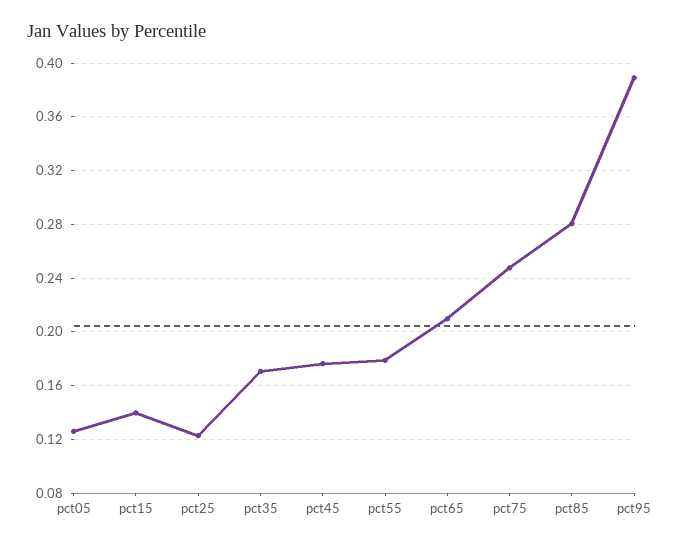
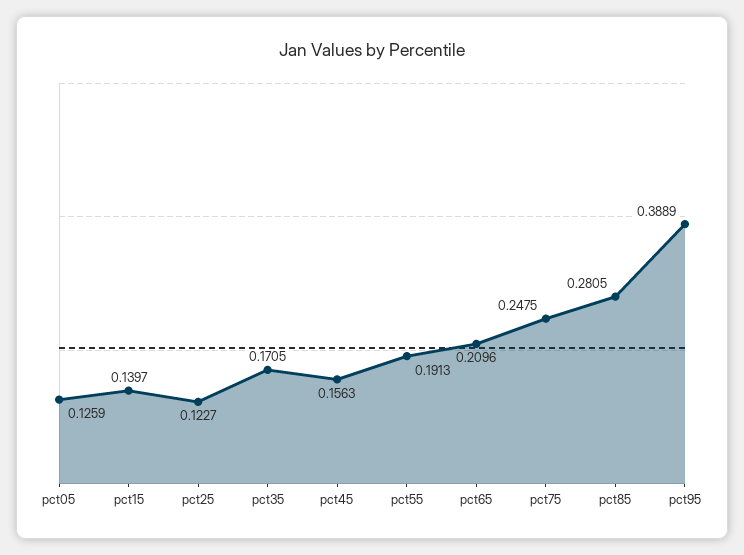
  {
    "pct05": 0.1259,
    "pct15": 0.1397,
    "pct25": 0.1227,
    "pct35": 0.1705,
-   "pct45": 0.175,
+   "pct45": 0.1563,
-   "pct55": 0.18,
+   "pct55": 0.1913,
    "pct65": 0.2096,
    "pct75": 0.2475,
    "pct85": 0.2805,
    "pct95": 0.3889
  }

